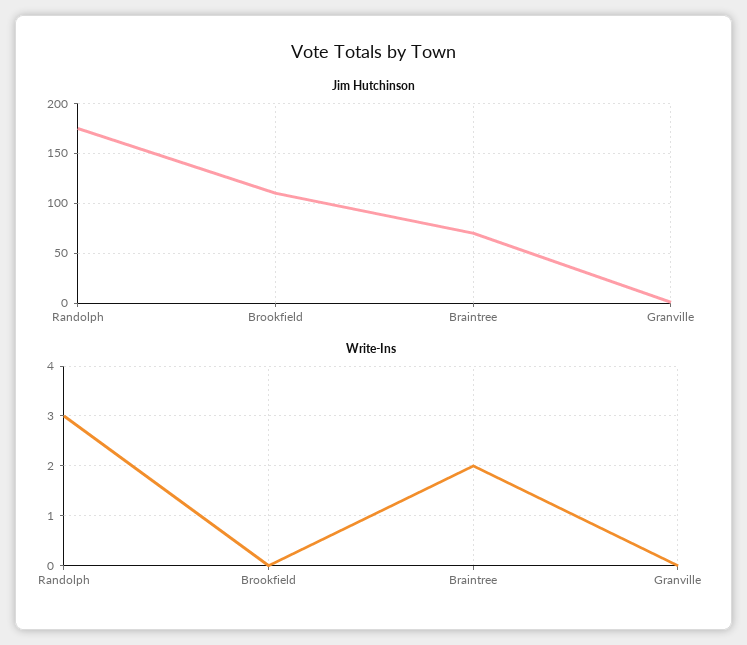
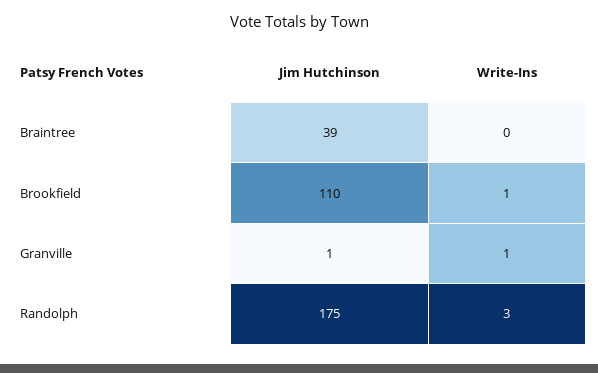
  {
    "Jim Hutchinson": {
      "Randolph": 175,
      "Brookfield": 110,
-     "Braintree": 70,
+     "Braintree": 39,
      "Granville": 1
    },
    "Write-Ins": {
      "Randolph": 3,
-     "Brookfield": 0,
+     "Brookfield": 1,
-     "Braintree": 2,
+     "Braintree": 0,
-     "Granville": 0
+     "Granville": 1
    }
  }

